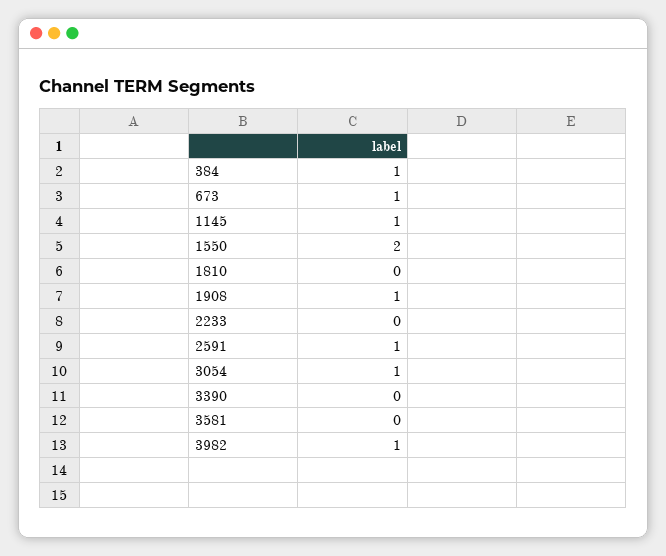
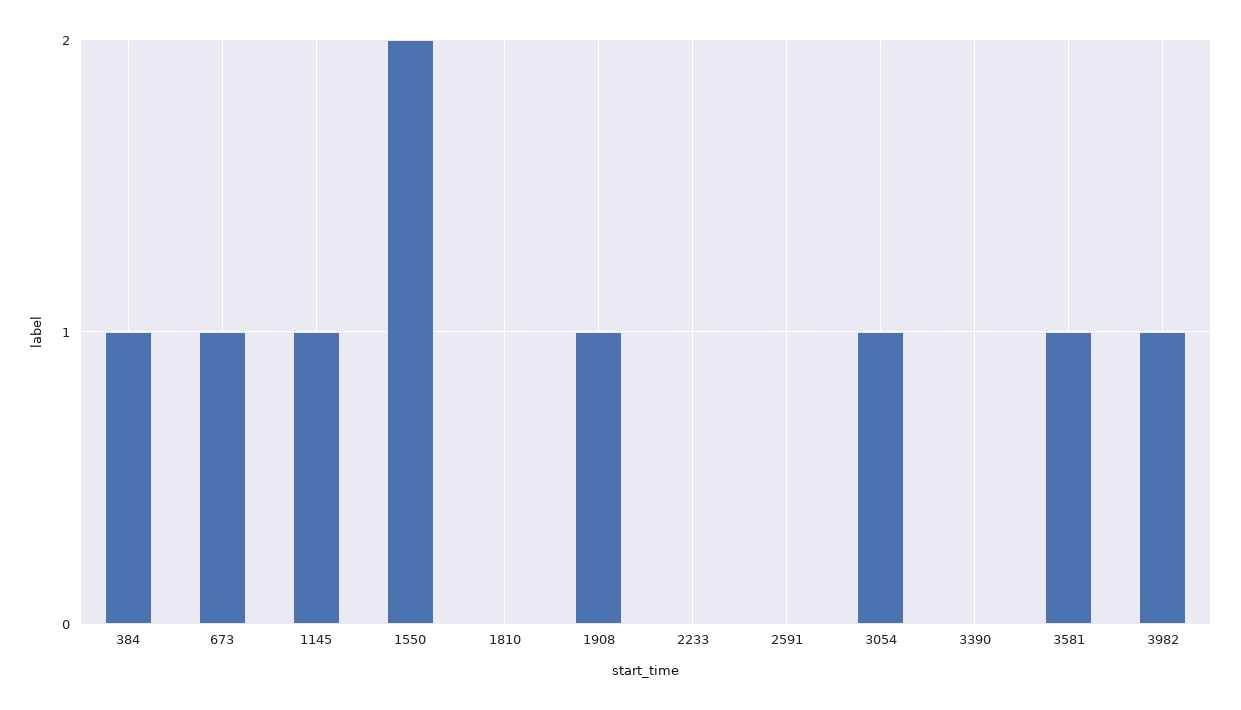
  {
    "384": 1,
    "673": 1,
    "1145": 1,
    "1550": 2,
    "1810": 0,
    "1908": 1,
    "2233": 0,
-   "2591": 1,
+   "2591": 0,
    "3054": 1,
    "3390": 0,
-   "3581": 0,
+   "3581": 1,
    "3982": 1
  }

